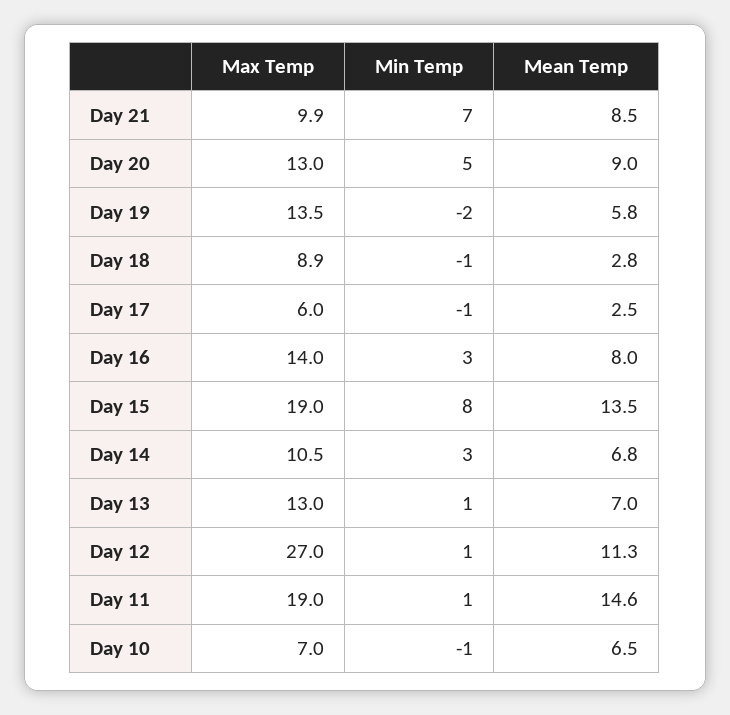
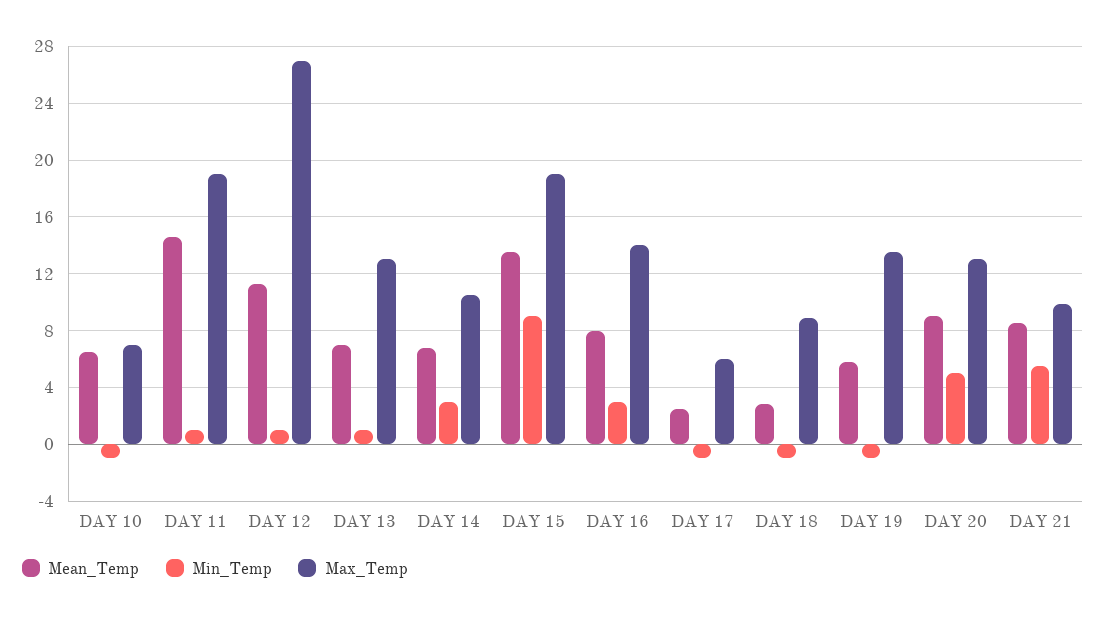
  {
    "Max Temp": {
      "Day 21": 9.9,
      "Day 20": 13,
      "Day 19": 13.5,
      "Day 18": 8.9,
      "Day 17": 6,
      "Day 16": 14,
      "Day 15": 19,
      "Day 14": 10.5,
      "Day 13": 13,
      "Day 12": 27,
      "Day 11": 19,
      "Day 10": 7
    },
    "Min Temp": {
-     "Day 21": 7,
+     "Day 21": 5.5,
      "Day 20": 5,
-     "Day 19": -2,
+     "Day 19": -1,
      "Day 18": -1,
      "Day 17": -1,
      "Day 16": 3,
-     "Day 15": 8,
+     "Day 15": 9,
      "Day 14": 3,
      "Day 13": 1,
      "Day 12": 1,
      "Day 11": 1,
      "Day 10": -1
    },
    "Mean Temp": {
      "Day 21": 8.5,
      "Day 20": 9,
      "Day 19": 5.8,
      "Day 18": 2.8,
      "Day 17": 2.5,
      "Day 16": 8,
      "Day 15": 13.5,
      "Day 14": 6.8,
      "Day 13": 7,
      "Day 12": 11.3,
      "Day 11": 14.6,
      "Day 10": 6.5
    }
  }

